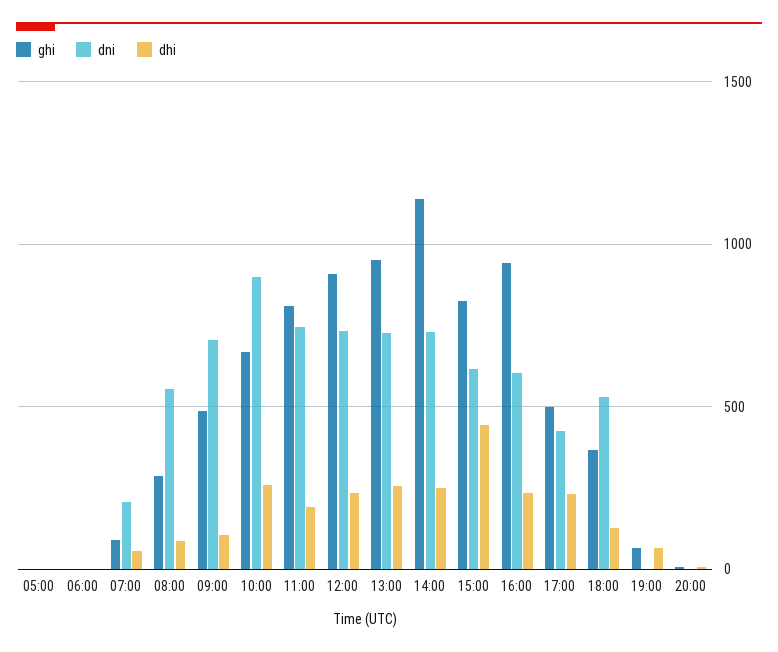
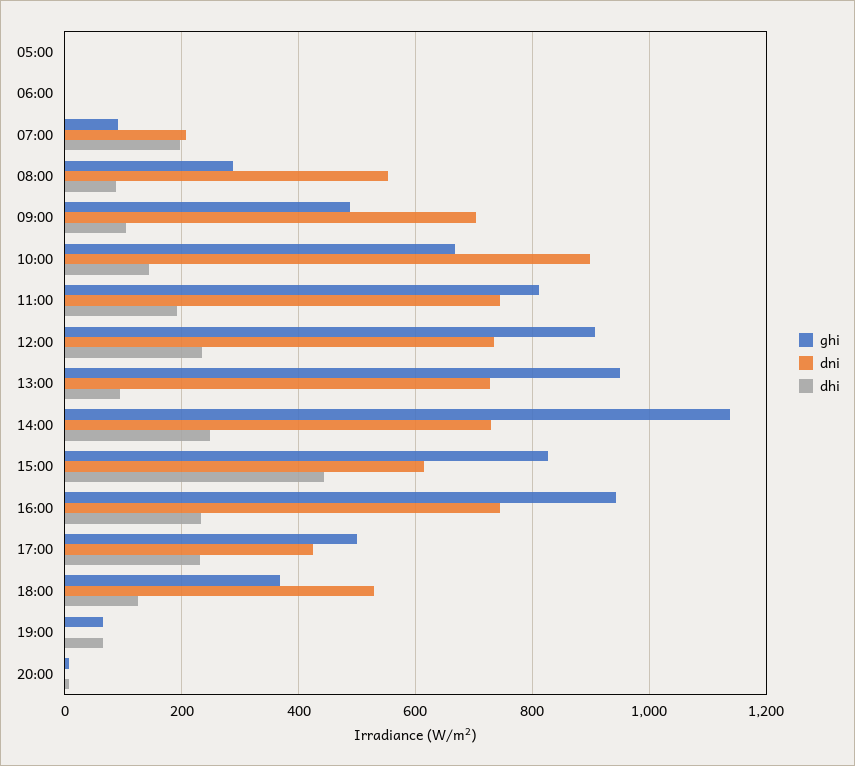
  {
    "ghi": {
      "05:00": 0,
      "06:00": 0,
      "07:00": 100,
      "08:00": 280,
      "09:00": 480,
      "10:00": 660,
      "11:00": 820,
      "12:00": 900,
      "13:00": 960,
      "14:00": 1140,
      "15:00": 820,
      "16:00": 940,
      "17:00": 500,
      "18:00": 360,
      "19:00": 60,
      "20:00": 0
    },
    "dni": {
      "05:00": 0,
      "06:00": 0,
      "07:00": 200,
      "08:00": 560,
      "09:00": 700,
      "10:00": 900,
      "11:00": 740,
      "12:00": 740,
      "13:00": 720,
      "14:00": 720,
      "15:00": 620,
-     "16:00": 600,
+     "16:00": 740,
      "17:00": 420,
      "18:00": 520,
      "19:00": 0,
      "20:00": 0
    },
    "dhi": {
      "05:00": 0,
      "06:00": 0,
-     "07:00": 50,
+     "07:00": 200,
      "08:00": 80,
      "09:00": 100,
-     "10:00": 250,
+     "10:00": 140,
      "11:00": 200,
      "12:00": 240,
-     "13:00": 250,
+     "13:00": 100,
      "14:00": 240,
      "15:00": 440,
      "16:00": 240,
      "17:00": 240,
      "18:00": 120,
      "19:00": 60,
      "20:00": 0
    }
  }

